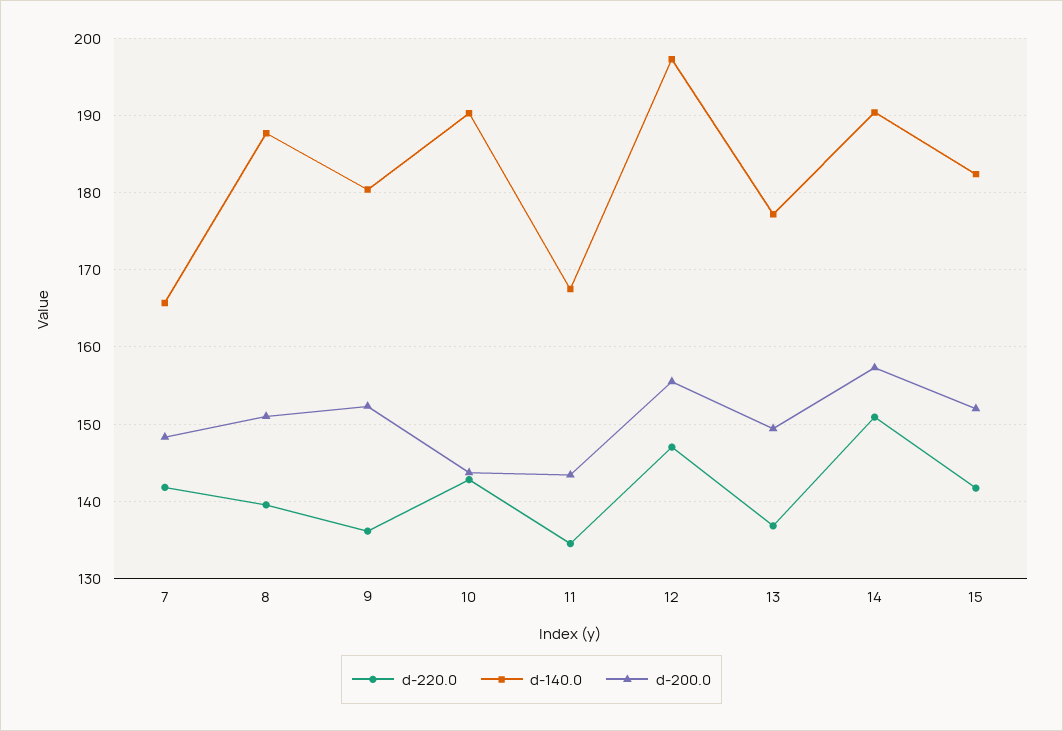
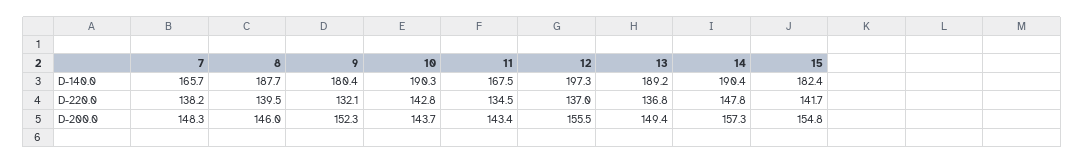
  {
    "d-220.0": {
-     "7": 142,
+     "7": 138.2,
      "8": 139.5,
-     "9": 136,
+     "9": 132.1,
      "10": 142.8,
      "11": 134.5,
-     "12": 147,
+     "12": 137,
      "13": 136.8,
-     "14": 151,
+     "14": 147.8,
      "15": 141.7
    },
    "d-140.0": {
      "7": 165.7,
      "8": 187.7,
      "9": 180.4,
      "10": 190.3,
      "11": 167.5,
      "12": 197.3,
-     "13": 177,
+     "13": 189.2,
      "14": 190.4,
      "15": 182.4
    },
    "d-200.0": {
      "7": 148.3,
-     "8": 151,
+     "8": 146,
      "9": 152.3,
      "10": 143.7,
      "11": 143.4,
      "12": 155.5,
      "13": 149.4,
      "14": 157.3,
-     "15": 152
+     "15": 154.8
    }
  }

